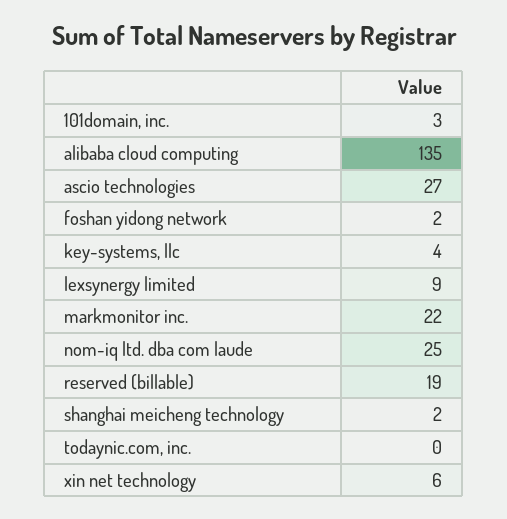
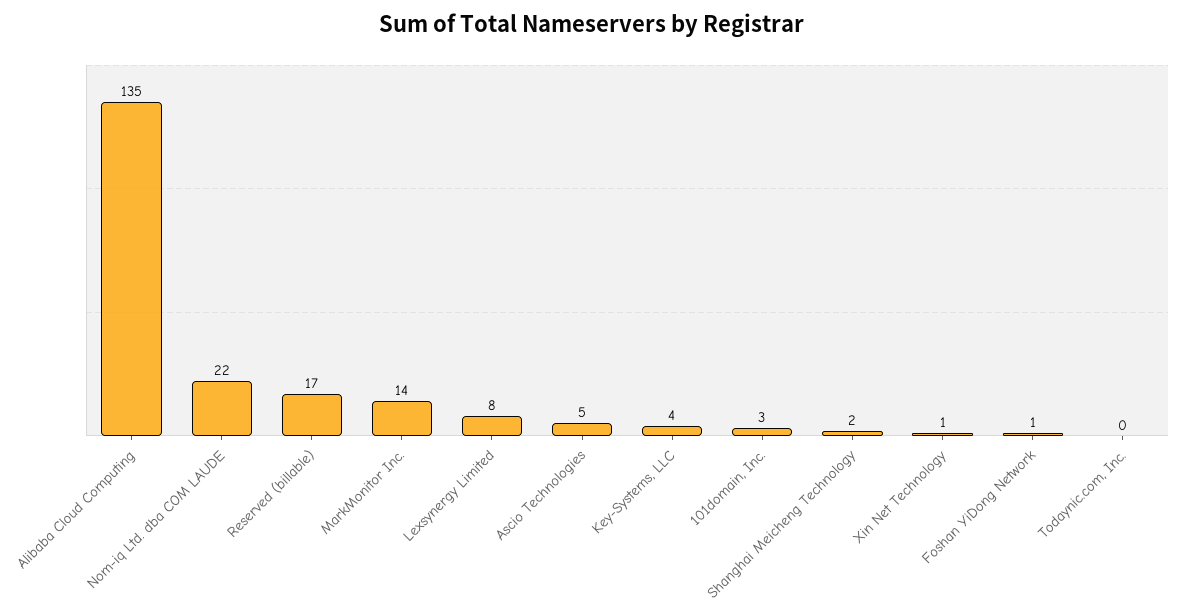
  {
    "101domain, inc.": 3,
    "alibaba cloud computing": 135,
-   "ascio technologies": 27,
+   "ascio technologies": 5,
-   "foshan yidong network": 2,
+   "foshan yidong network": 1,
    "key-systems, llc": 4,
-   "lexsynergy limited": 9,
+   "lexsynergy limited": 8,
-   "markmonitor inc.": 22,
+   "markmonitor inc.": 14,
-   "nom-iq ltd. dba com laude": 25,
+   "nom-iq ltd. dba com laude": 22,
-   "reserved (billable)": 19,
+   "reserved (billable)": 17,
    "shanghai meicheng technology": 2,
    "todaynic.com, inc.": 0,
-   "xin net technology": 6
+   "xin net technology": 1
  }

